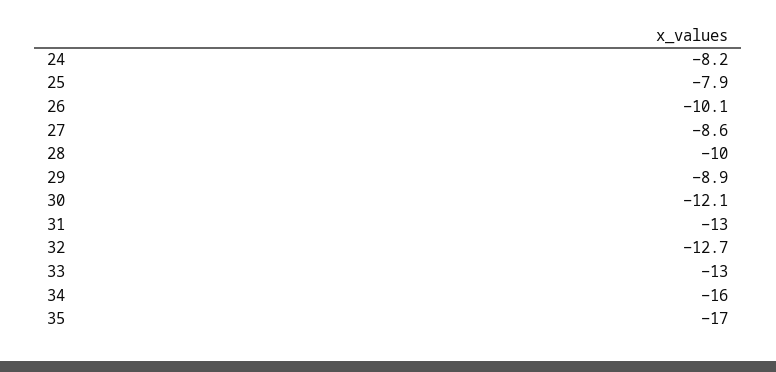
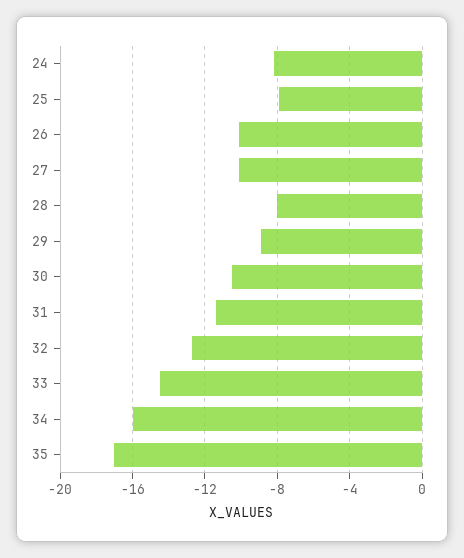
  {
    "24": -8.2,
    "25": -7.9,
    "26": -10.1,
-   "27": -8.6,
+   "27": -10,
-   "28": -10,
+   "28": -8,
    "29": -8.9,
-   "30": -12.1,
+   "30": -10.5,
-   "31": -13,
+   "31": -11.5,
    "32": -12.7,
-   "33": -13,
+   "33": -14.5,
    "34": -16,
    "35": -17
  }

